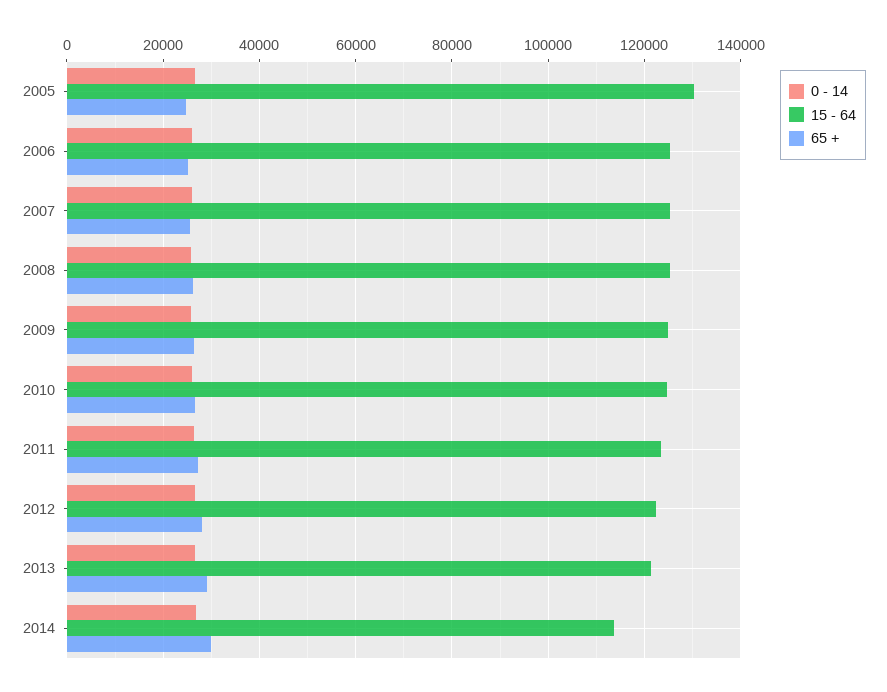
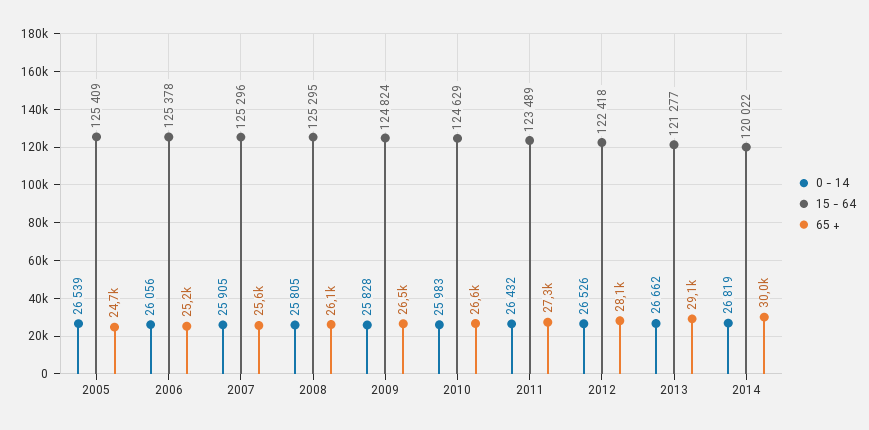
  {
    "0 - 14": {
      "2005": 26539,
      "2006": 26056,
      "2007": 25905,
      "2008": 25805,
      "2009": 25828,
      "2010": 25983,
      "2011": 26432,
      "2012": 26526,
      "2013": 26662,
      "2014": 26819
    },
    "15 - 64": {
-     "2005": 130000,
+     "2005": 125409,
      "2006": 125378,
      "2007": 125296,
      "2008": 125295,
      "2009": 124824,
      "2010": 124629,
      "2011": 123489,
      "2012": 122418,
      "2013": 121277,
-     "2014": 114000
+     "2014": 120022
    },
    "65 +": {
      "2005": 24700,
      "2006": 25200,
      "2007": 25600,
      "2008": 26100,
      "2009": 26500,
      "2010": 26600,
      "2011": 27300,
      "2012": 28100,
      "2013": 29100,
      "2014": 30000
    }
  }

